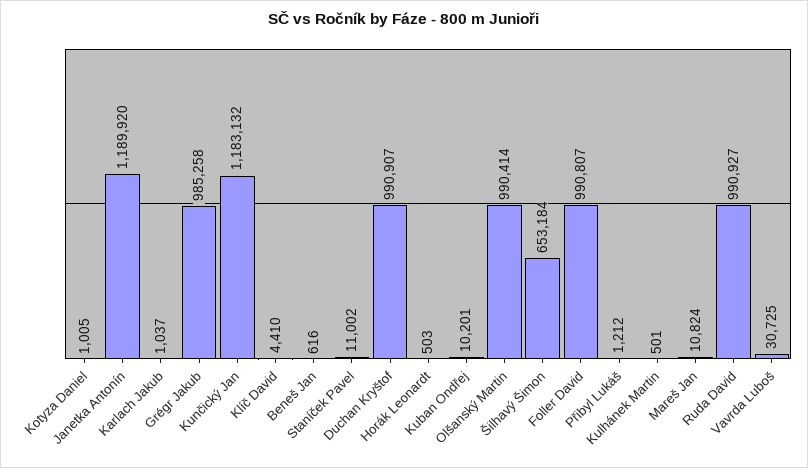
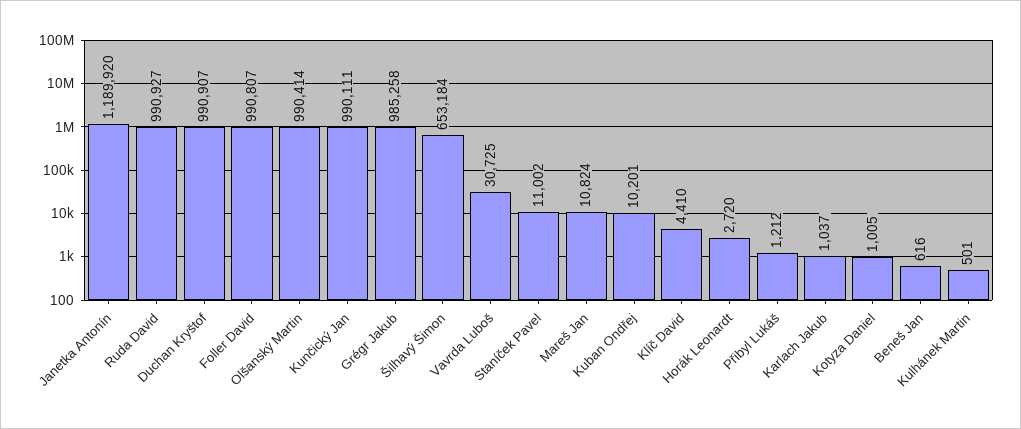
  {
    "Kotyza Daniel": 1005,
    "Janetka Antonín": 1189920,
    "Karlach Jakub": 1037,
    "Grégr Jakub": 985258,
-   "Kunčický Jan": 1183132,
+   "Kunčický Jan": 990111,
    "Klíč David": 4410,
    "Beneš Jan": 616,
    "Staníček Pavel": 11002,
    "Duchan Kryštof": 990907,
-   "Horák Leonardt": 503,
+   "Horák Leonardt": 2720,
    "Kuban Ondřej": 10201,
    "Olšanský Martin": 990414,
    "Šilhavý Šimon": 653184,
    "Foller David": 990807,
    "Přibyl Lukáš": 1212,
    "Kulhánek Martin": 501,
    "Mareš Jan": 10824,
    "Ruda David": 990927,
    "Vavrda Luboš": 30725
  }

